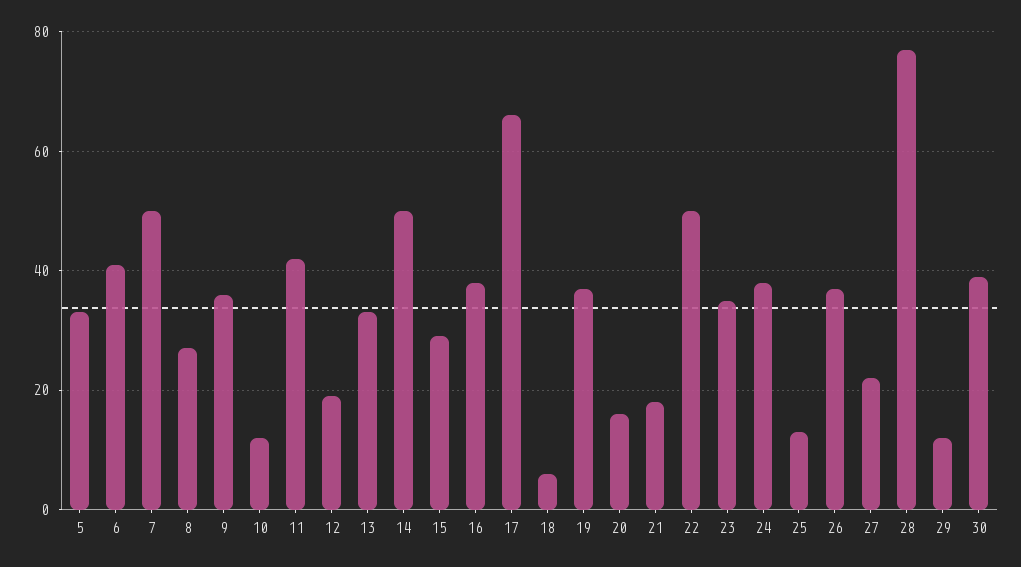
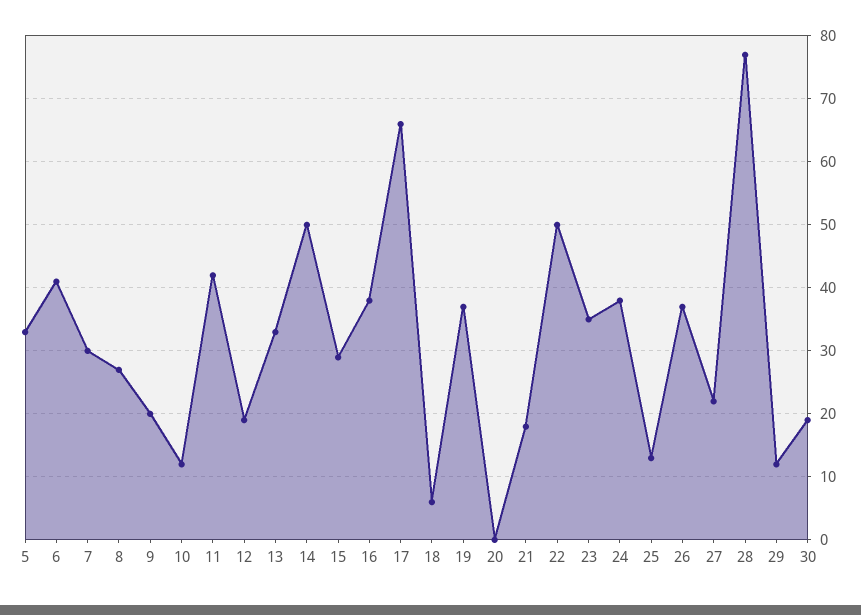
  {
    "5": 33,
    "6": 41,
-   "7": 50,
+   "7": 30,
    "8": 27,
-   "9": 35,
+   "9": 20,
    "10": 12,
    "11": 42,
    "12": 19,
    "13": 33,
    "14": 50,
    "15": 29,
    "16": 38,
    "17": 66,
    "18": 6,
    "19": 37,
-   "20": 15,
+   "20": 0,
    "21": 18,
    "22": 50,
    "23": 35,
    "24": 38,
    "25": 13,
    "26": 37,
    "27": 22,
    "28": 77,
    "29": 12,
-   "30": 40
+   "30": 19
  }

